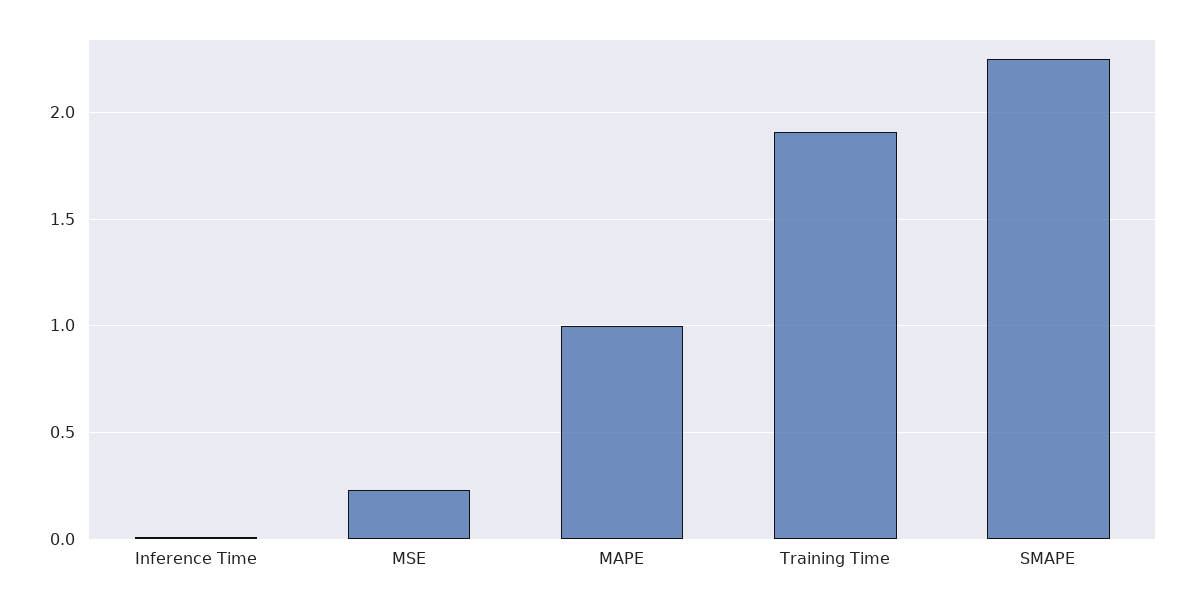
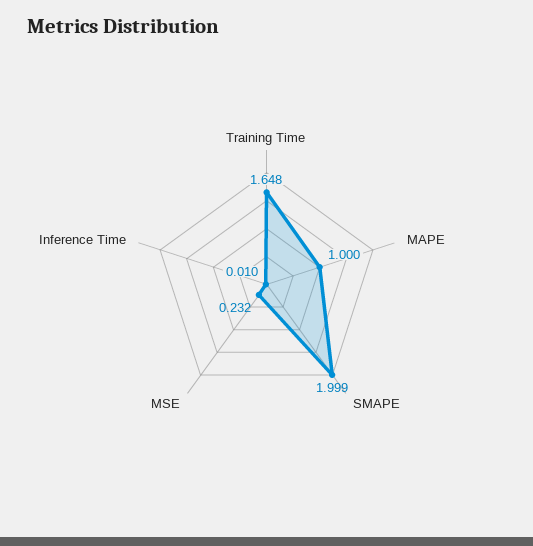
  {
    "Inference Time": 0.01,
    "MSE": 0.232,
    "MAPE": 1,
-   "Training Time": 1.9,
+   "Training Time": 1.648,
-   "SMAPE": 2.25
+   "SMAPE": 1.999
  }

